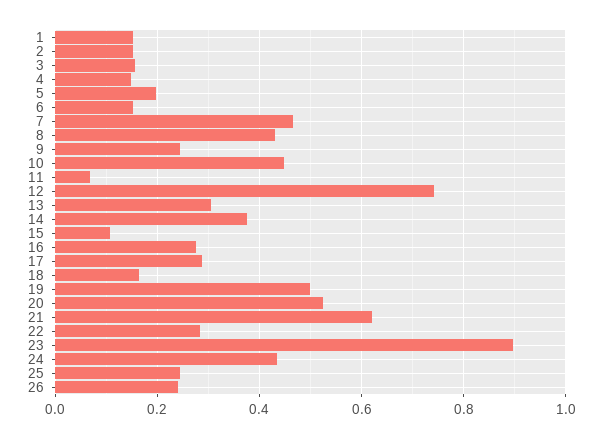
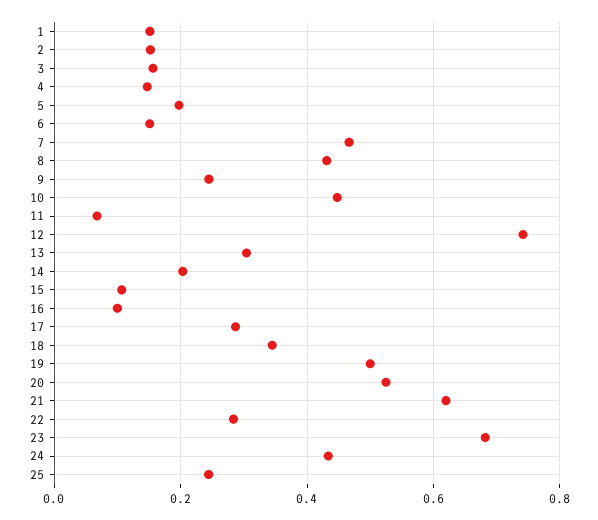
  {
    "1": 0.16,
    "2": 0.16,
    "3": 0.16,
    "4": 0.14,
    "5": 0.2,
    "6": 0.16,
    "7": 0.46,
    "8": 0.44,
    "9": 0.24,
    "10": 0.44,
    "11": 0.06,
    "12": 0.74,
    "13": 0.3,
-   "14": 0.38,
+   "14": 0.2,
    "15": 0.1,
-   "16": 0.28,
+   "16": 0.1,
    "17": 0.28,
-   "18": 0.16,
+   "18": 0.34,
    "19": 0.5,
    "20": 0.52,
    "21": 0.62,
    "22": 0.28,
-   "23": 0.9,
+   "23": 0.68,
    "24": 0.44,
-   "25": 0.24,
+   "25": 0.24
-   "26": 0.24
  }

